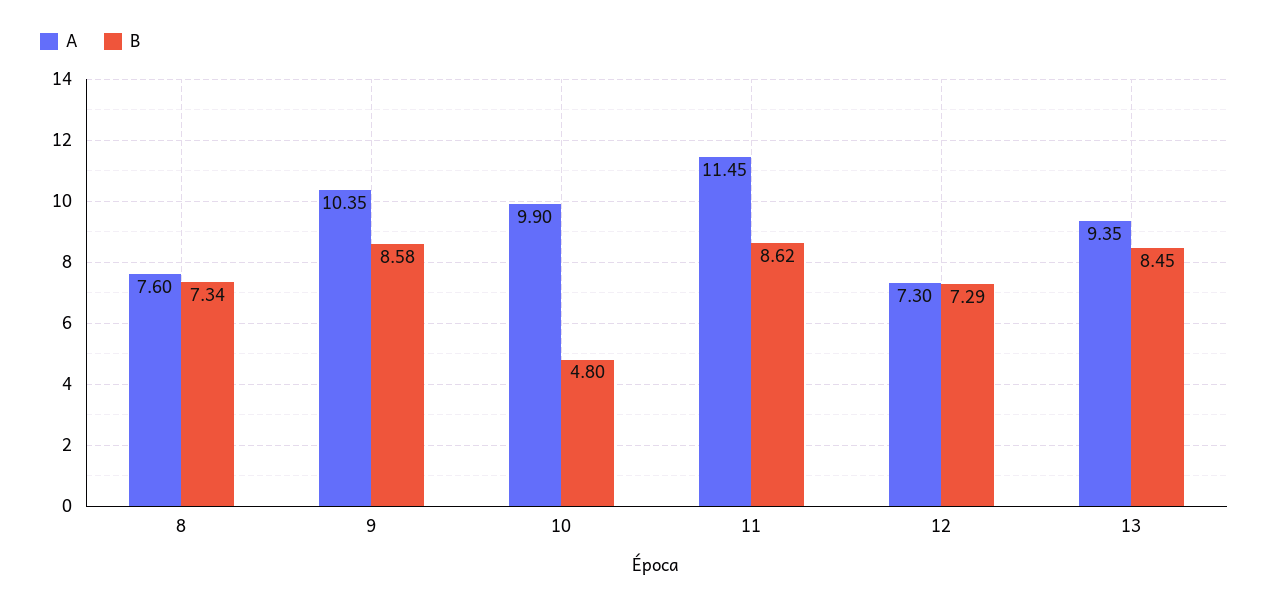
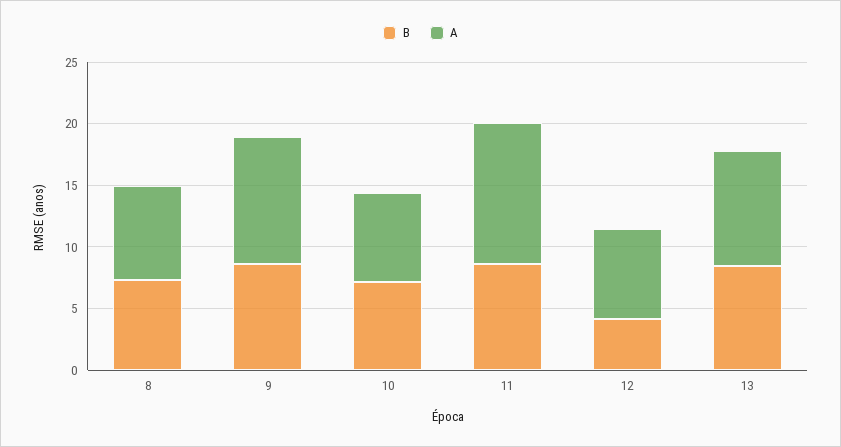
  {
    "A": {
      "8": 7.6,
      "9": 10.35,
-     "10": 9.9,
+     "10": 7,
      "11": 11.45,
      "12": 7.3,
      "13": 9.35
    },
    "B": {
      "8": 7.34,
      "9": 8.58,
-     "10": 4.8,
+     "10": 7,
      "11": 8.62,
-     "12": 7.29,
+     "12": 4,
      "13": 8.45
    }
  }

